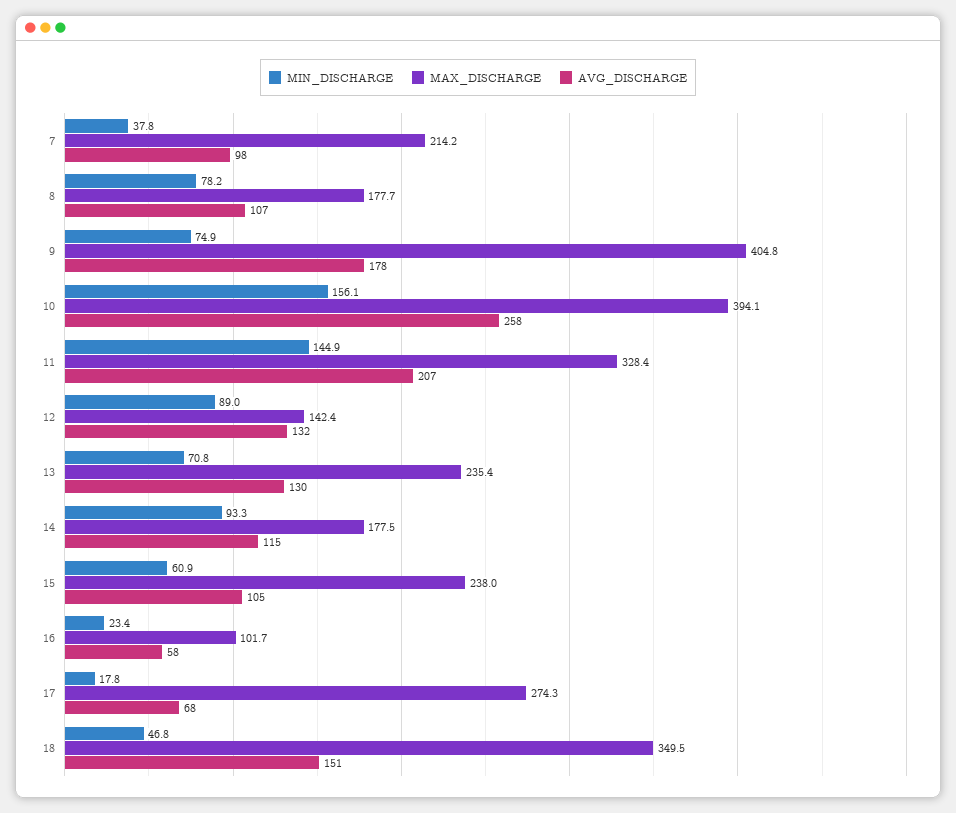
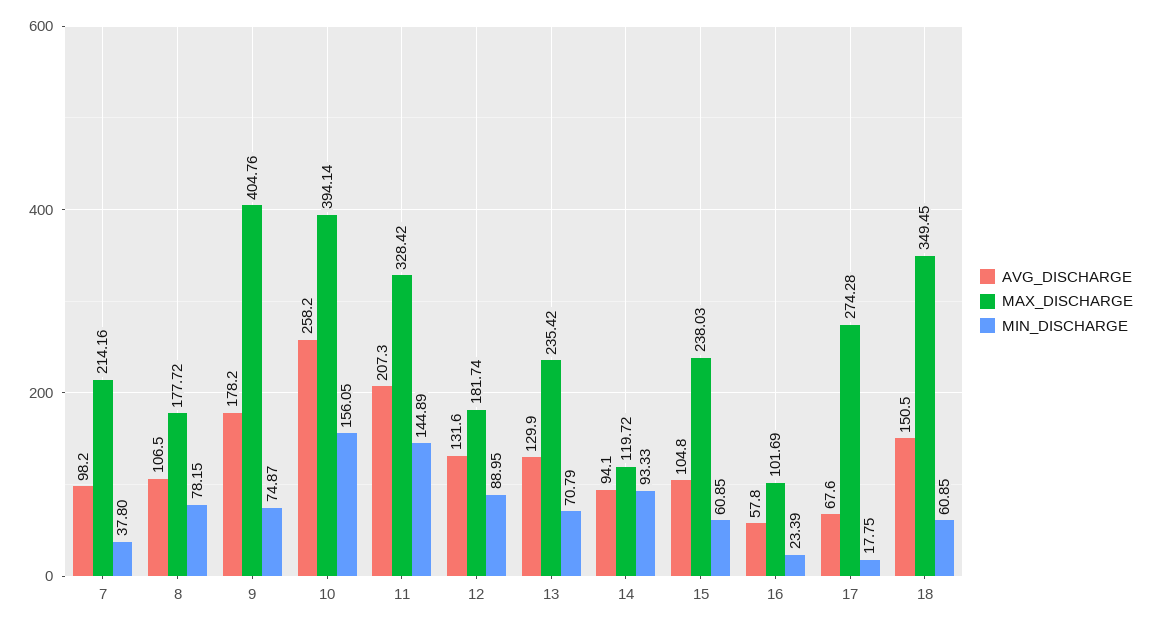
  {
    "MIN_DISCHARGE": {
      "7": 37.8,
      "8": 78.15,
      "9": 74.87,
      "10": 156.05,
      "11": 144.89,
      "12": 88.95,
      "13": 70.79,
      "14": 93.33,
      "15": 60.85,
      "16": 23.39,
      "17": 17.75,
-     "18": 46.8
+     "18": 60.85
    },
    "MAX_DISCHARGE": {
      "7": 214.16,
      "8": 177.72,
      "9": 404.76,
      "10": 394.14,
      "11": 328.42,
-     "12": 142.4,
+     "12": 181.74,
      "13": 235.42,
-     "14": 177.5,
+     "14": 119.72,
      "15": 238.03,
      "16": 101.69,
      "17": 274.28,
      "18": 349.45
    },
    "AVG_DISCHARGE": {
      "7": 98.2,
      "8": 106.5,
      "9": 178.2,
      "10": 258.2,
      "11": 207.3,
      "12": 131.6,
      "13": 129.9,
-     "14": 115,
+     "14": 94.1,
      "15": 104.8,
      "16": 57.8,
      "17": 67.6,
      "18": 150.5
    }
  }

